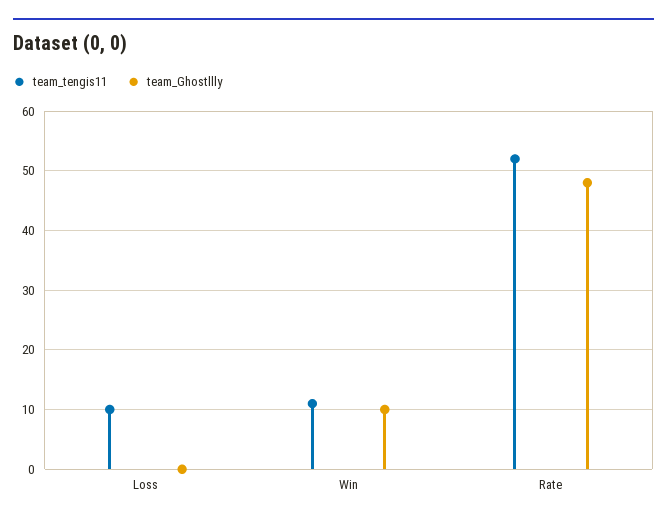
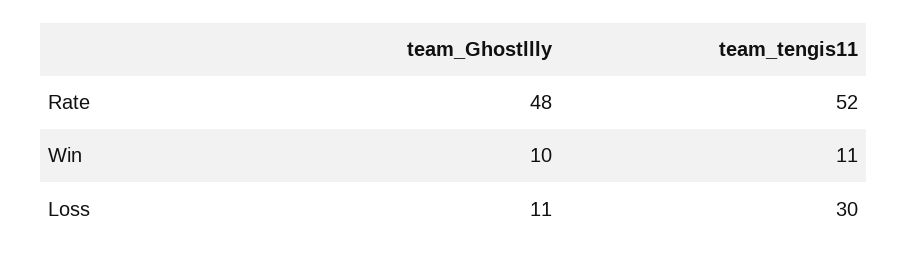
  {
    "team_tengis11": {
-     "Loss": 10,
+     "Loss": 30,
      "Win": 11,
      "Rate": 52
    },
    "team_Ghostllly": {
-     "Loss": 0,
+     "Loss": 11,
      "Win": 10,
      "Rate": 48
    }
  }

